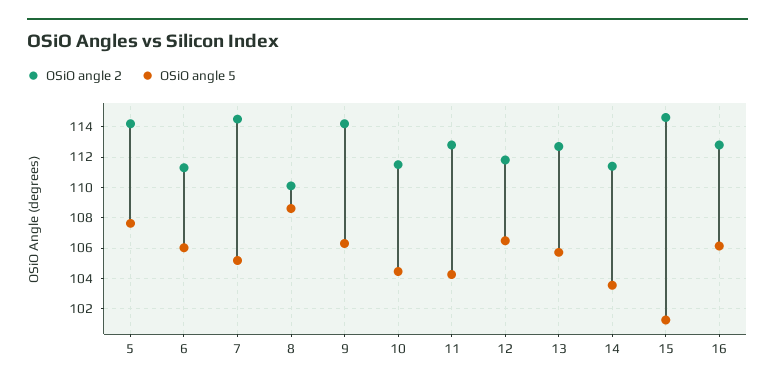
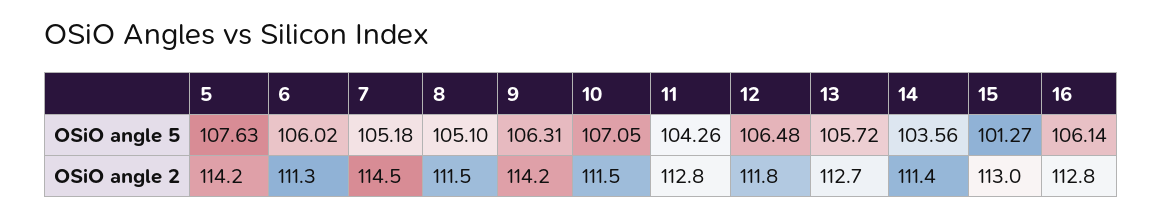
  {
    "OSiO angle 2": {
      "5": 114.2,
      "6": 111.3,
      "7": 114.5,
-     "8": 110,
+     "8": 111.5,
      "9": 114.2,
      "10": 111.5,
      "11": 112.8,
      "12": 111.8,
      "13": 112.7,
      "14": 111.4,
-     "15": 114.5,
+     "15": 113,
      "16": 112.8
    },
    "OSiO angle 5": {
      "5": 107.63,
      "6": 106.02,
      "7": 105.18,
-     "8": 108.5,
+     "8": 105.1,
      "9": 106.31,
-     "10": 104.5,
+     "10": 107.05,
      "11": 104.26,
      "12": 106.48,
      "13": 105.72,
      "14": 103.56,
      "15": 101.27,
      "16": 106.14
    }
  }

